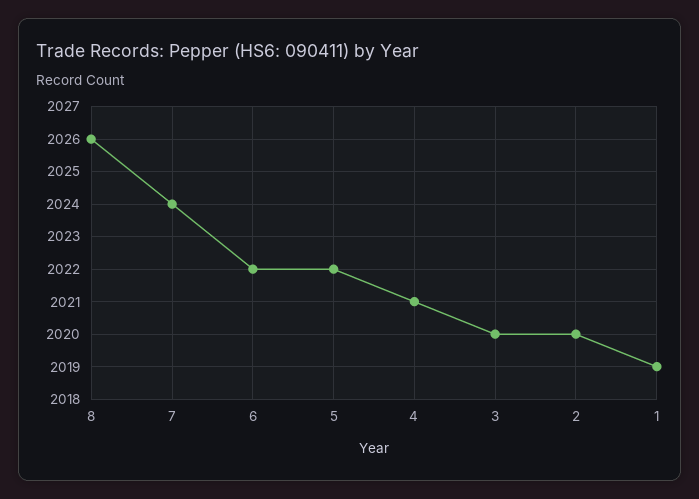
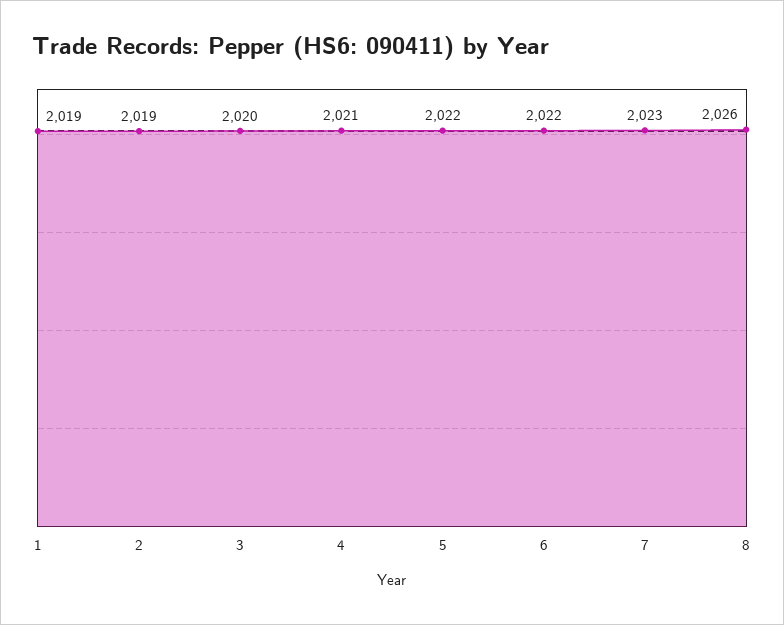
  {
    "8": 2026,
-   "7": 2024,
+   "7": 2023,
    "6": 2022,
    "5": 2022,
    "4": 2021,
    "3": 2020,
-   "2": 2020,
+   "2": 2019,
    "1": 2019
  }

